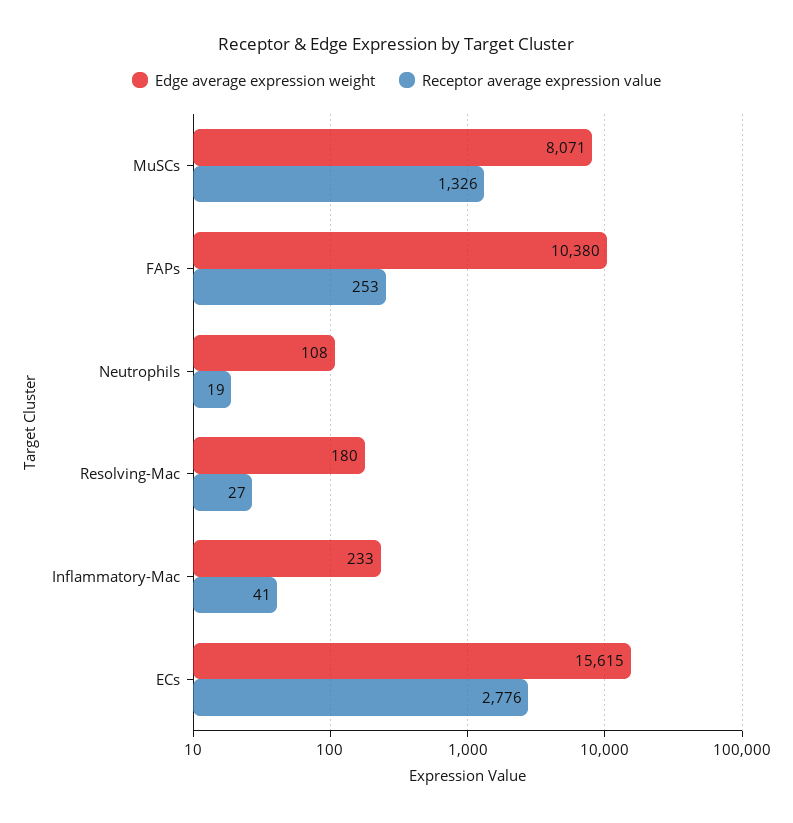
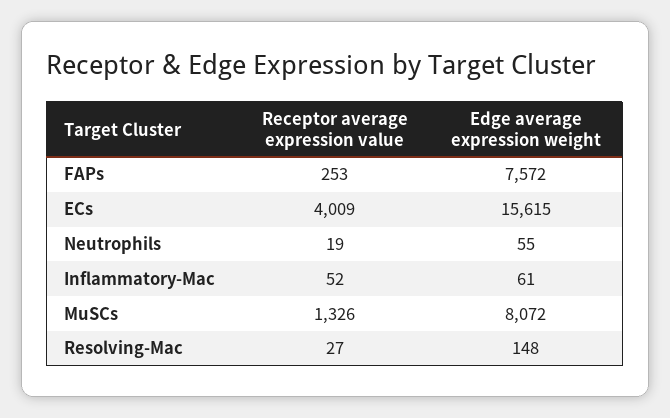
  {
    "Edge average expression weight": {
-     "MuSCs": 8071,
+     "MuSCs": 8072,
-     "FAPs": 10380,
+     "FAPs": 7572,
-     "Neutrophils": 108,
+     "Neutrophils": 55,
-     "Resolving-Mac": 180,
+     "Resolving-Mac": 148,
-     "Inflammatory-Mac": 233,
+     "Inflammatory-Mac": 61,
      "ECs": 15615
    },
    "Receptor average expression value": {
      "MuSCs": 1326,
      "FAPs": 253,
      "Neutrophils": 19,
      "Resolving-Mac": 27,
-     "Inflammatory-Mac": 41,
+     "Inflammatory-Mac": 52,
-     "ECs": 2776
+     "ECs": 4009
    }
  }

